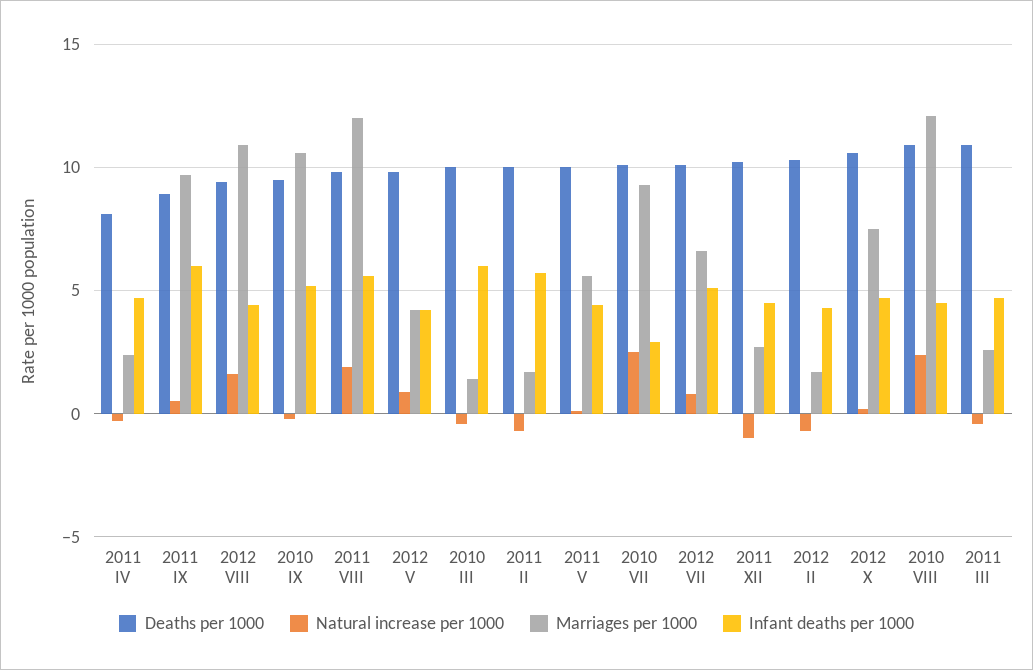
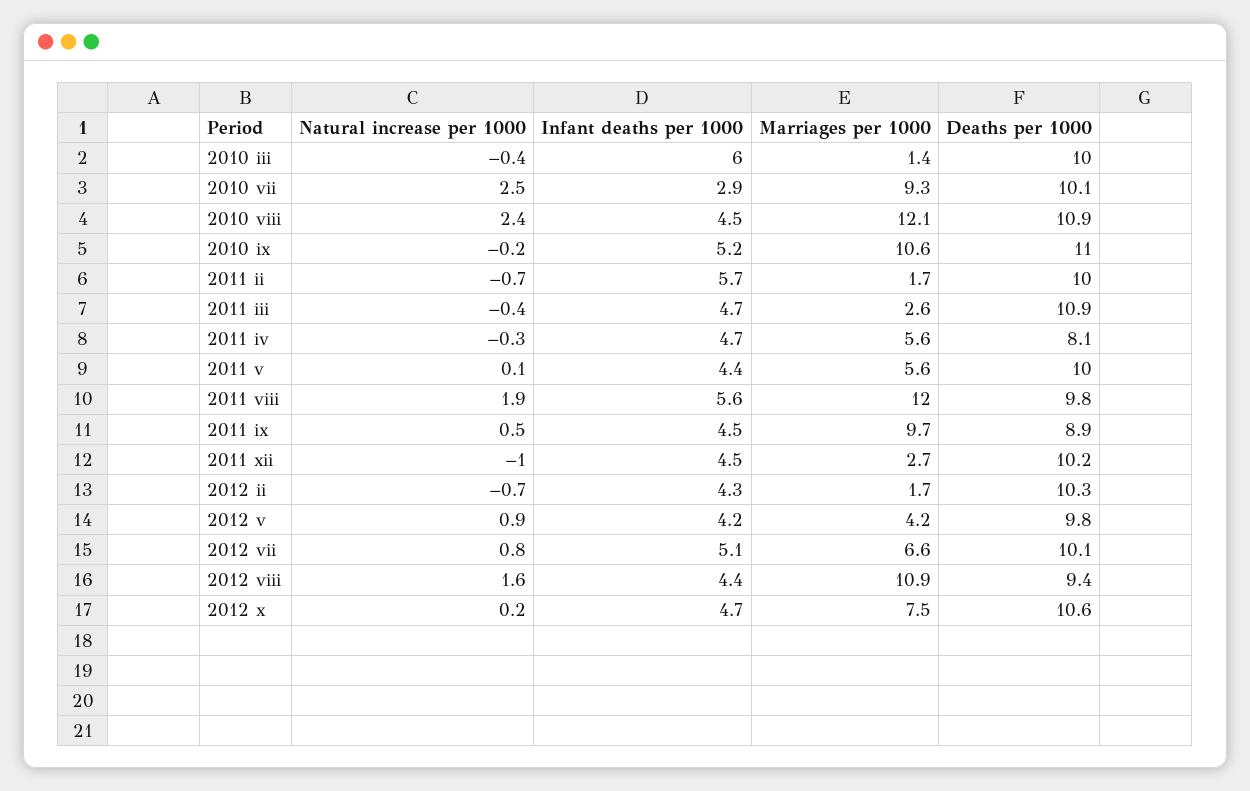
  {
    "Deaths per 1000": {
      "2011 IV": 8.1,
      "2011 IX": 8.9,
      "2012 VIII": 9.4,
-     "2010 IX": 9.5,
+     "2010 IX": 11,
      "2011 VIII": 9.8,
      "2012 V": 9.8,
      "2010 III": 10,
      "2011 II": 10,
      "2011 V": 10,
      "2010 VII": 10.1,
      "2012 VII": 10.1,
      "2011 XII": 10.2,
      "2012 II": 10.3,
      "2012 X": 10.6,
      "2010 VIII": 10.9,
      "2011 III": 10.9
    },
    "Natural increase per 1000": {
      "2011 IV": -0.3,
      "2011 IX": 0.5,
      "2012 VIII": 1.6,
      "2010 IX": -0.2,
      "2011 VIII": 1.9,
      "2012 V": 0.9,
      "2010 III": -0.4,
      "2011 II": -0.7,
      "2011 V": 0.1,
      "2010 VII": 2.5,
      "2012 VII": 0.8,
      "2011 XII": -1,
      "2012 II": -0.7,
      "2012 X": 0.2,
      "2010 VIII": 2.4,
      "2011 III": -0.4
    },
    "Marriages per 1000": {
-     "2011 IV": 2.5,
+     "2011 IV": 5.6,
      "2011 IX": 9.7,
      "2012 VIII": 10.9,
      "2010 IX": 10.6,
      "2011 VIII": 12,
      "2012 V": 4.2,
      "2010 III": 1.4,
      "2011 II": 1.7,
      "2011 V": 5.6,
      "2010 VII": 9.3,
      "2012 VII": 6.6,
      "2011 XII": 2.7,
      "2012 II": 1.7,
      "2012 X": 7.5,
      "2010 VIII": 12.1,
      "2011 III": 2.6
    },
    "Infant deaths per 1000": {
      "2011 IV": 4.7,
-     "2011 IX": 6,
+     "2011 IX": 4.5,
      "2012 VIII": 4.4,
      "2010 IX": 5.2,
      "2011 VIII": 5.6,
      "2012 V": 4.2,
      "2010 III": 6,
      "2011 II": 5.7,
      "2011 V": 4.4,
      "2010 VII": 2.9,
      "2012 VII": 5.1,
      "2011 XII": 4.5,
      "2012 II": 4.3,
      "2012 X": 4.7,
      "2010 VIII": 4.5,
      "2011 III": 4.7
    }
  }

